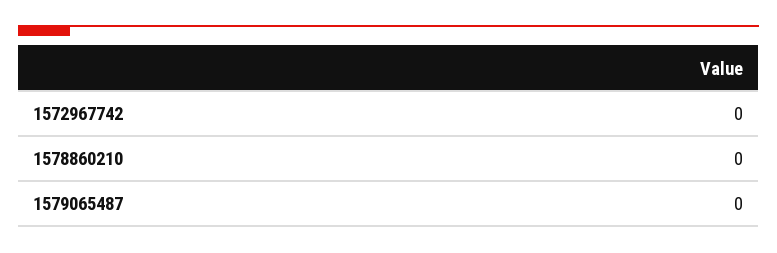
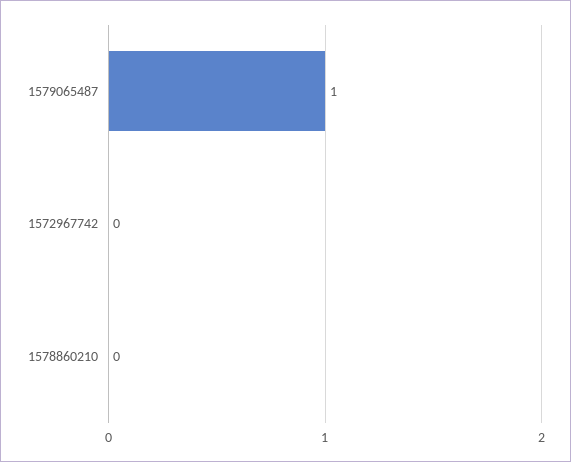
  {
    "1572967742": 0,
    "1578860210": 0,
-   "1579065487": 0
+   "1579065487": 1
  }

